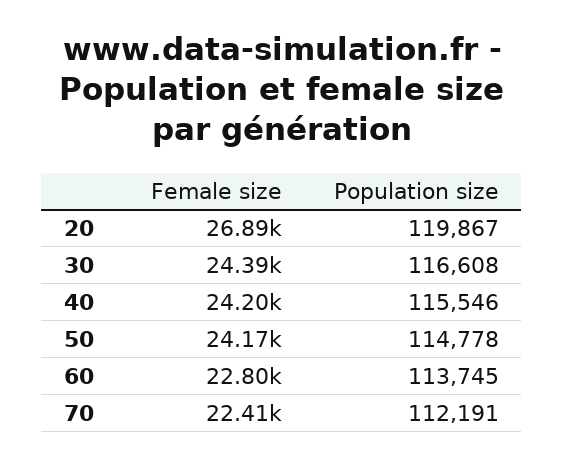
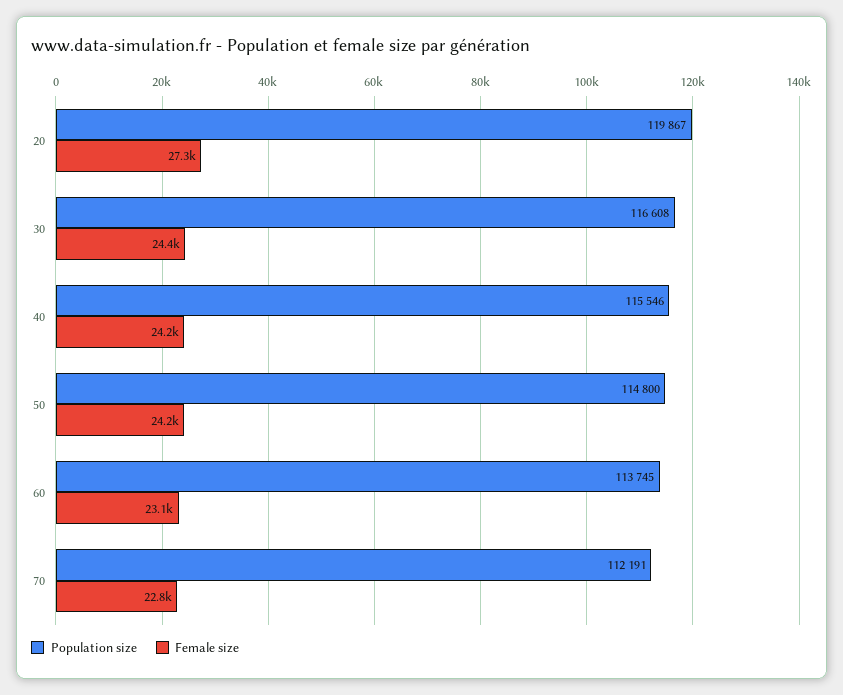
  {
    "Female size": {
-     "20": 26890,
+     "20": 27300,
      "30": 24390,
      "40": 24200,
      "50": 24170,
-     "60": 22800,
+     "60": 23100,
-     "70": 22410
+     "70": 22800
    },
    "Population size": {
      "20": 119867,
      "30": 116608,
      "40": 115546,
-     "50": 114778,
+     "50": 114800,
      "60": 113745,
      "70": 112191
    }
  }

